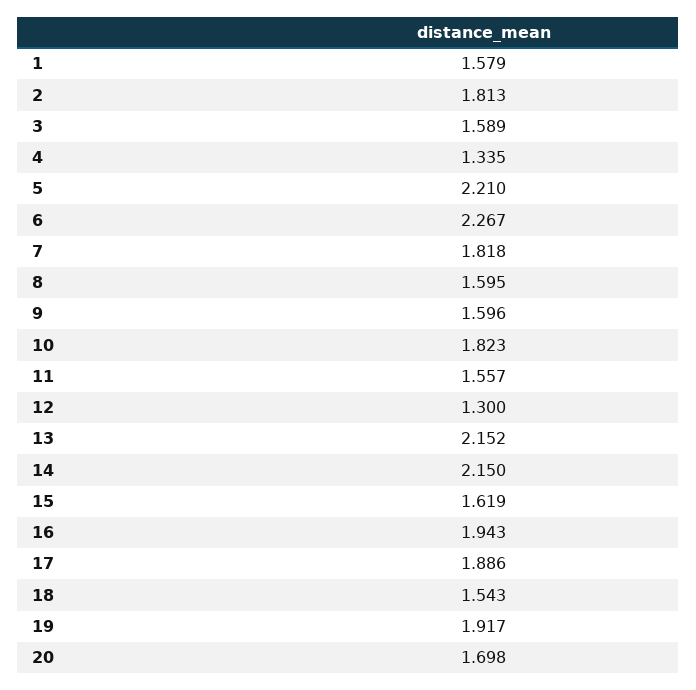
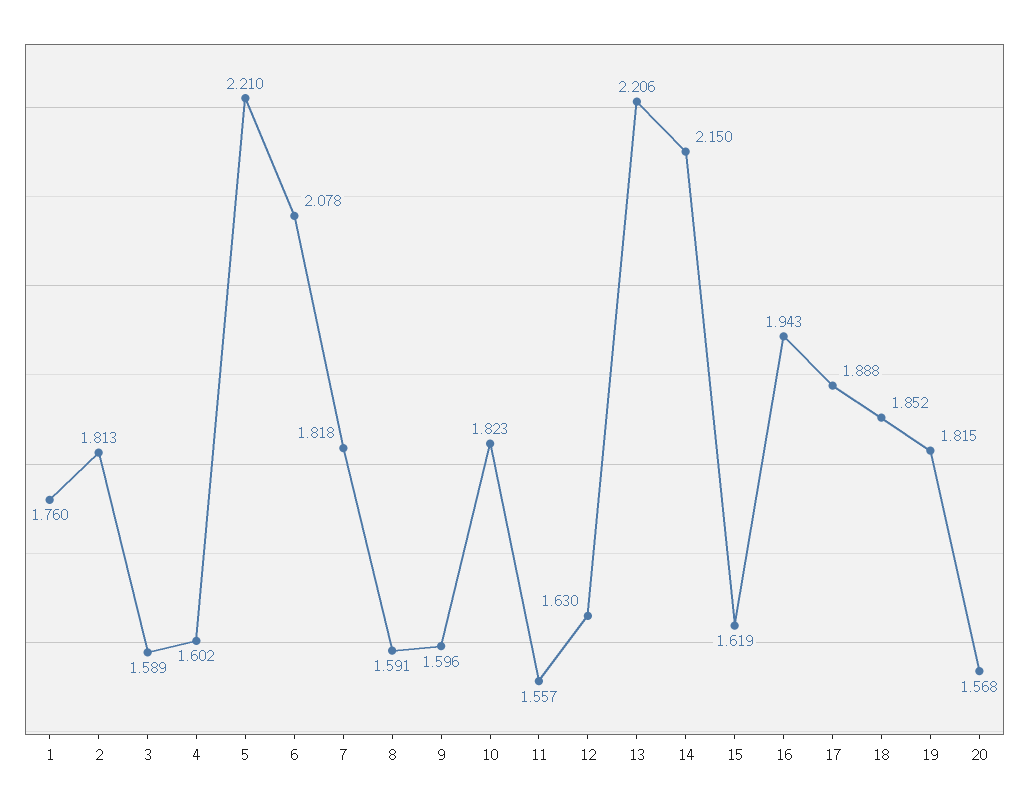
  {
-   "1": 1.579,
+   "1": 1.76,
    "2": 1.813,
    "3": 1.589,
-   "4": 1.335,
+   "4": 1.602,
    "5": 2.21,
-   "6": 2.267,
+   "6": 2.078,
    "7": 1.818,
-   "8": 1.595,
+   "8": 1.591,
    "9": 1.596,
    "10": 1.823,
    "11": 1.557,
-   "12": 1.3,
+   "12": 1.63,
-   "13": 2.152,
+   "13": 2.206,
    "14": 2.15,
    "15": 1.619,
    "16": 1.943,
-   "17": 1.886,
+   "17": 1.888,
-   "18": 1.543,
+   "18": 1.852,
-   "19": 1.917,
+   "19": 1.815,
-   "20": 1.698
+   "20": 1.568
  }

